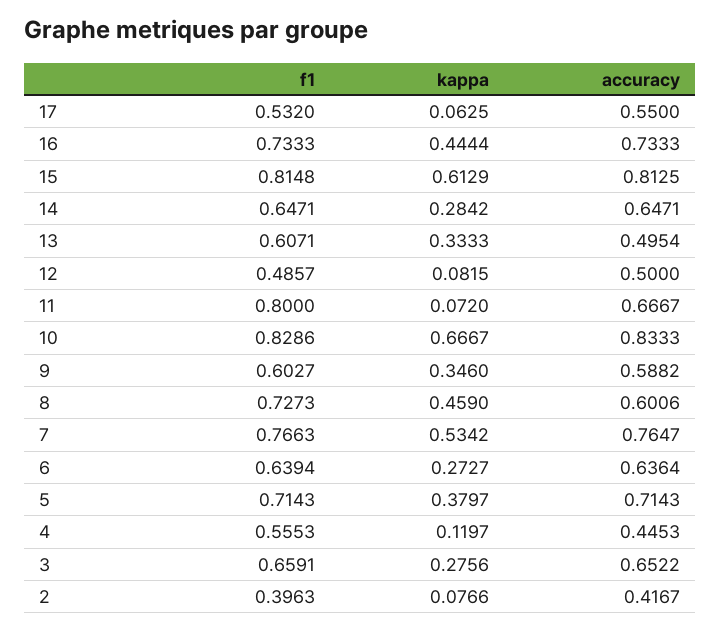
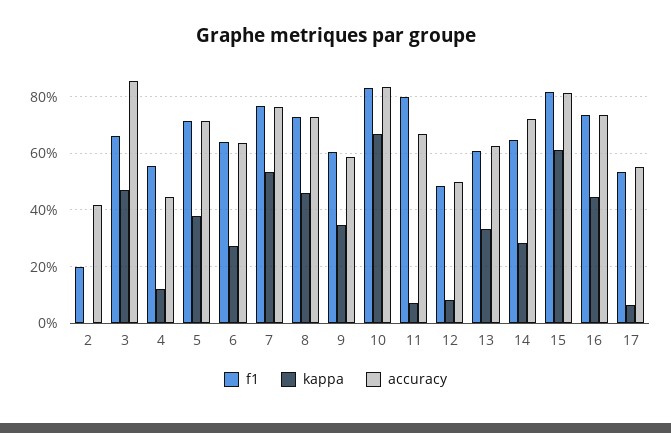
  {
    "f1": {
      "17": 0.532,
      "16": 0.7333,
      "15": 0.8148,
      "14": 0.6471,
      "13": 0.6071,
      "12": 0.4857,
      "11": 0.8,
      "10": 0.8286,
      "9": 0.6027,
      "8": 0.7273,
      "7": 0.7663,
      "6": 0.6394,
      "5": 0.7143,
      "4": 0.5553,
      "3": 0.6591,
-     "2": 0.3963
+     "2": 0.2
    },
    "kappa": {
      "17": 0.0625,
      "16": 0.4444,
      "15": 0.6129,
      "14": 0.2842,
      "13": 0.3333,
      "12": 0.0815,
      "11": 0.072,
      "10": 0.6667,
      "9": 0.346,
      "8": 0.459,
      "7": 0.5342,
      "6": 0.2727,
      "5": 0.3797,
      "4": 0.1197,
-     "3": 0.2756,
+     "3": 0.475,
-     "2": 0.0766
+     "2": 0
    },
    "accuracy": {
      "17": 0.55,
      "16": 0.7333,
      "15": 0.8125,
-     "14": 0.6471,
+     "14": 0.725,
-     "13": 0.4954,
+     "13": 0.625,
      "12": 0.5,
      "11": 0.6667,
      "10": 0.8333,
      "9": 0.5882,
-     "8": 0.6006,
+     "8": 0.725,
      "7": 0.7647,
      "6": 0.6364,
      "5": 0.7143,
      "4": 0.4453,
-     "3": 0.6522,
+     "3": 0.85,
      "2": 0.4167
    }
  }

